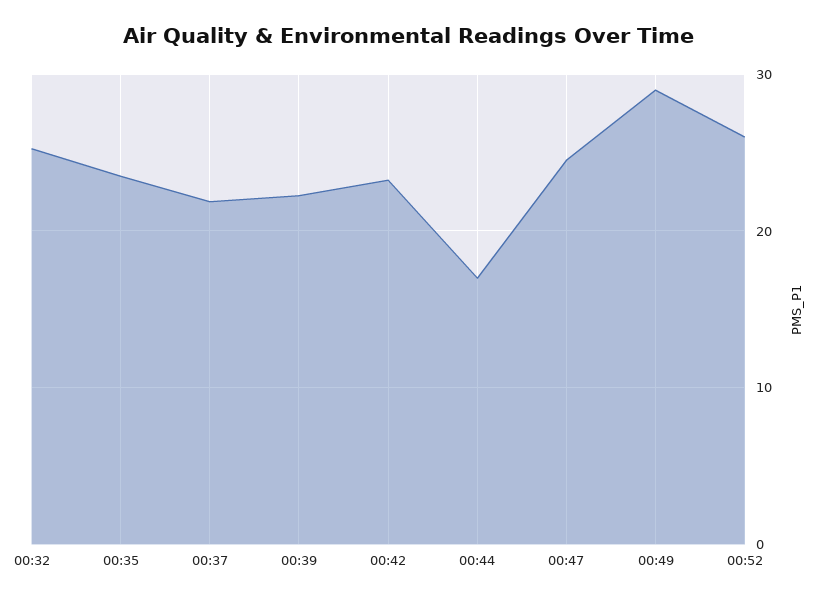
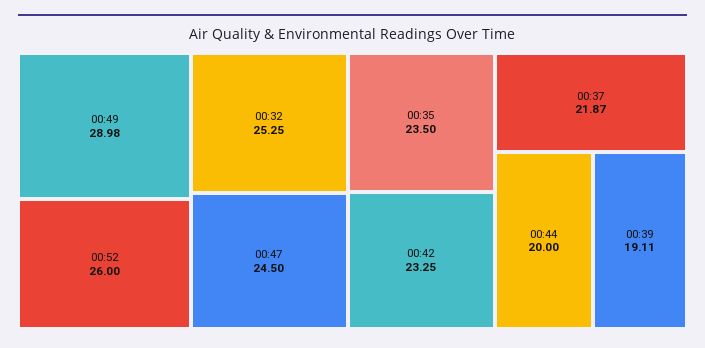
  {
    "00:32": 25.25,
    "00:35": 23.5,
    "00:37": 21.87,
-   "00:39": 22,
+   "00:39": 19.11,
    "00:42": 23.25,
-   "00:44": 17,
+   "00:44": 20,
    "00:47": 24.5,
    "00:49": 28.98,
    "00:52": 26
  }

